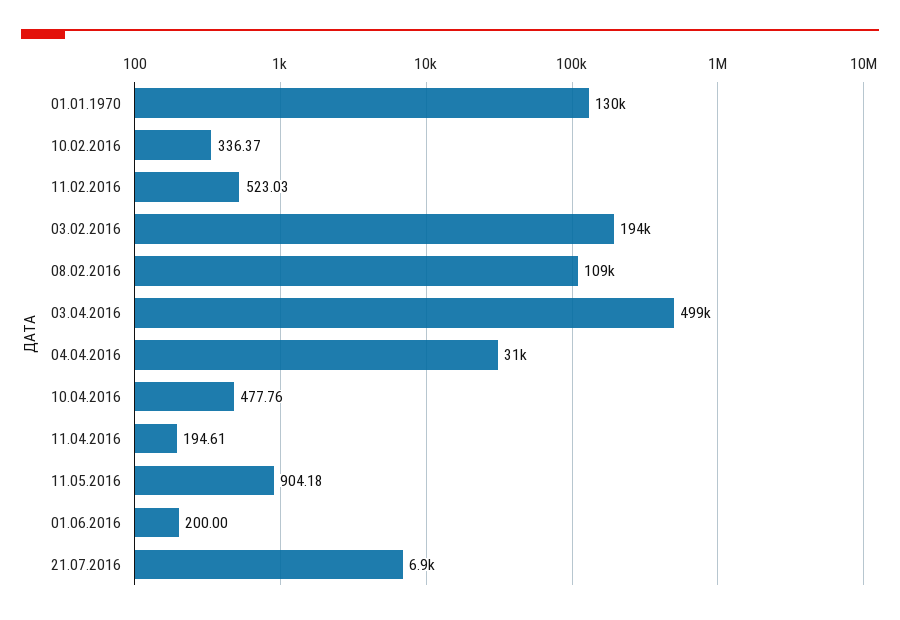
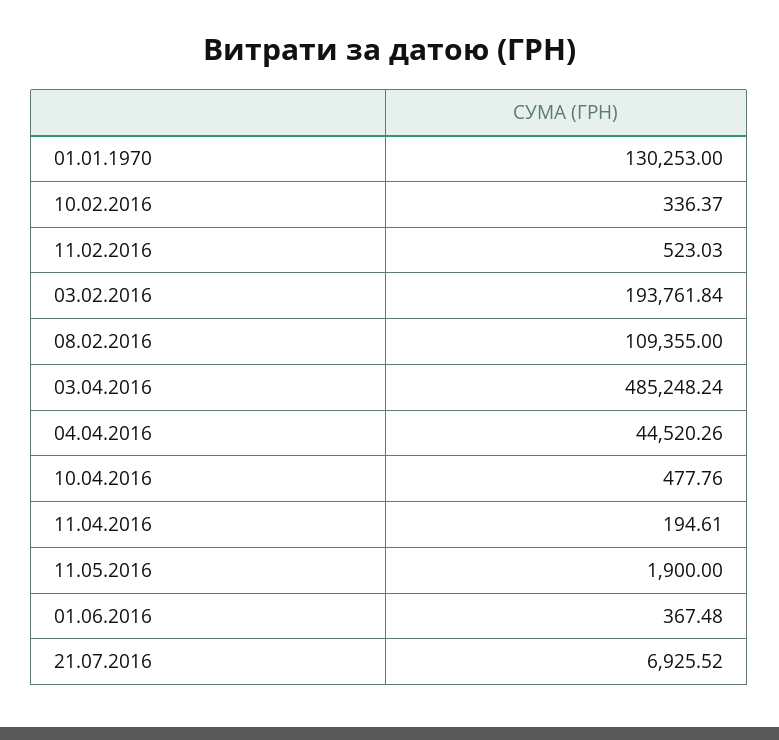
  {
    "01.01.1970": 130253,
    "10.02.2016": 336.37,
    "11.02.2016": 523.03,
    "03.02.2016": 193761.84,
    "08.02.2016": 109355,
-   "03.04.2016": 499000,
+   "03.04.2016": 485248.24,
-   "04.04.2016": 31000,
+   "04.04.2016": 44520.26,
    "10.04.2016": 477.76,
    "11.04.2016": 194.61,
-   "11.05.2016": 904.18,
+   "11.05.2016": 1900,
-   "01.06.2016": 200,
+   "01.06.2016": 367.48,
    "21.07.2016": 6925.52
  }

